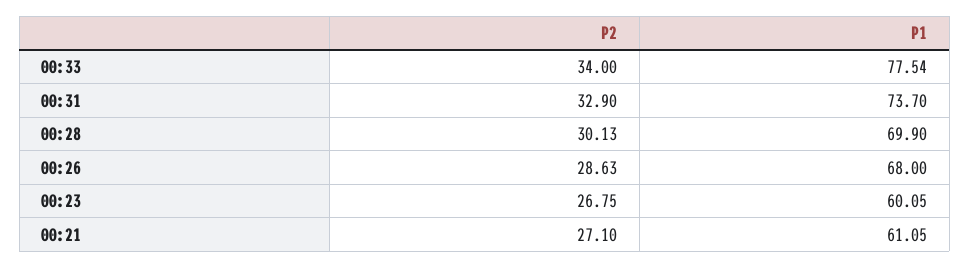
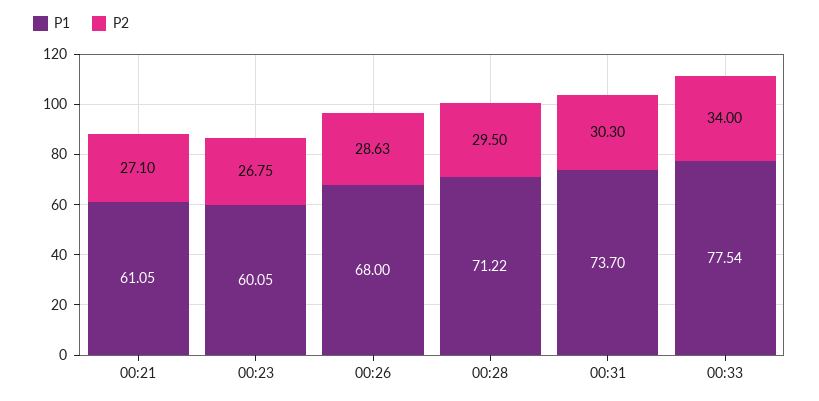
  {
    "P2": {
      "00:33": 34,
-     "00:31": 32.9,
+     "00:31": 30.3,
-     "00:28": 30.13,
+     "00:28": 29.5,
      "00:26": 28.63,
      "00:23": 26.75,
      "00:21": 27.1
    },
    "P1": {
      "00:33": 77.54,
      "00:31": 73.7,
-     "00:28": 69.9,
+     "00:28": 71.22,
      "00:26": 68,
      "00:23": 60.05,
      "00:21": 61.05
    }
  }

